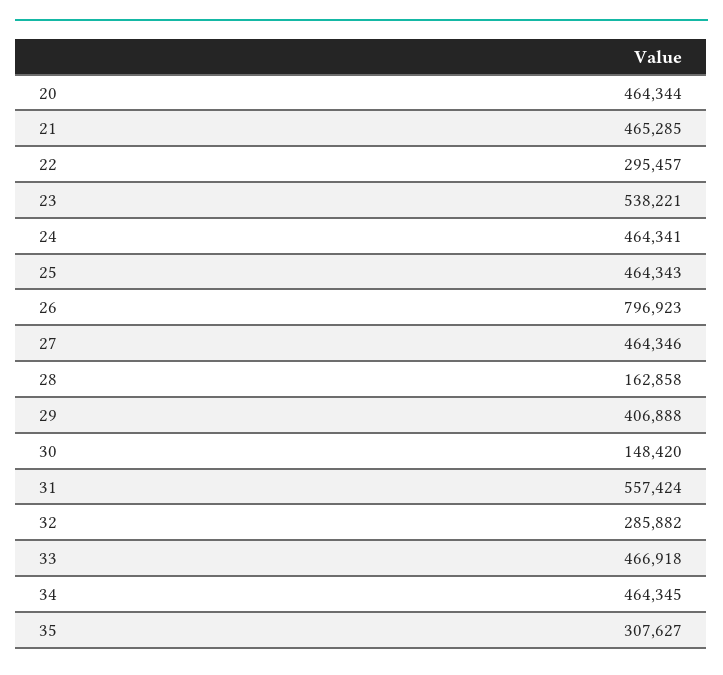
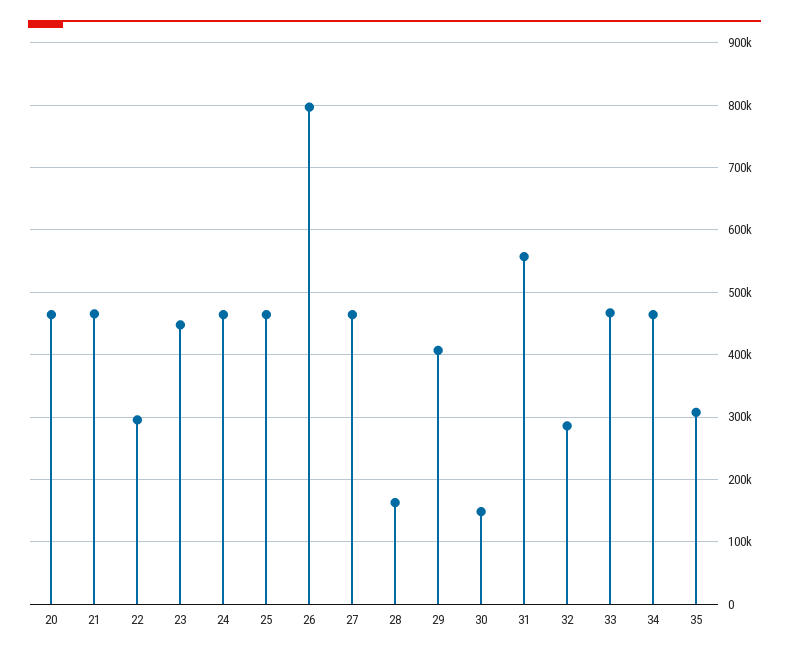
  {
    "20": 464344,
    "21": 465285,
    "22": 295457,
-   "23": 538221,
+   "23": 450000,
    "24": 464341,
    "25": 464343,
    "26": 796923,
    "27": 464346,
    "28": 162858,
    "29": 406888,
    "30": 148420,
    "31": 557424,
    "32": 285882,
    "33": 466918,
    "34": 464345,
    "35": 307627
  }

